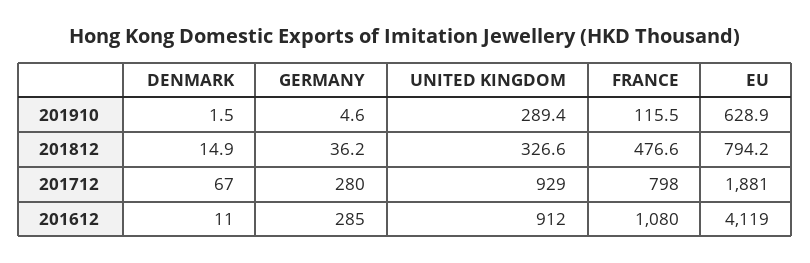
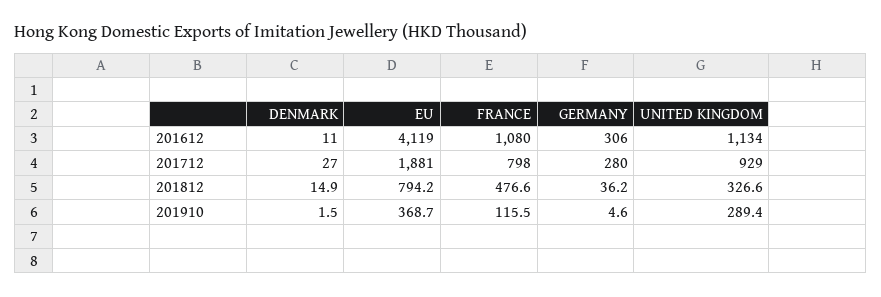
  {
    "DENMARK": {
      "201910": 1.5,
      "201812": 14.9,
-     "201712": 67,
+     "201712": 27,
      "201612": 11
    },
    "GERMANY": {
      "201910": 4.6,
      "201812": 36.2,
      "201712": 280,
-     "201612": 285
+     "201612": 306
    },
    "UNITED KINGDOM": {
      "201910": 289.4,
      "201812": 326.6,
      "201712": 929,
-     "201612": 912
+     "201612": 1134
    },
    "FRANCE": {
      "201910": 115.5,
      "201812": 476.6,
      "201712": 798,
      "201612": 1080
    },
    "EU": {
-     "201910": 628.9,
+     "201910": 368.7,
      "201812": 794.2,
      "201712": 1881,
      "201612": 4119
    }
  }

